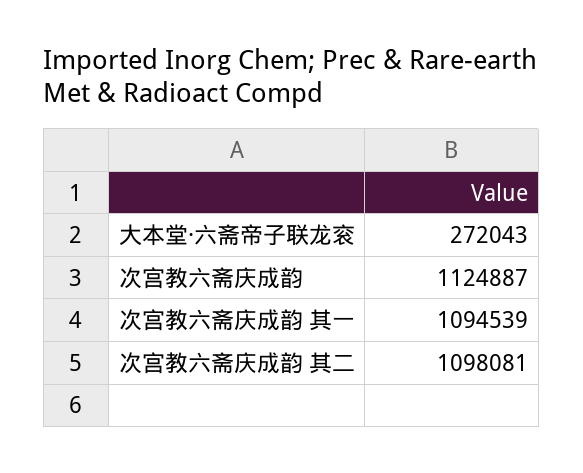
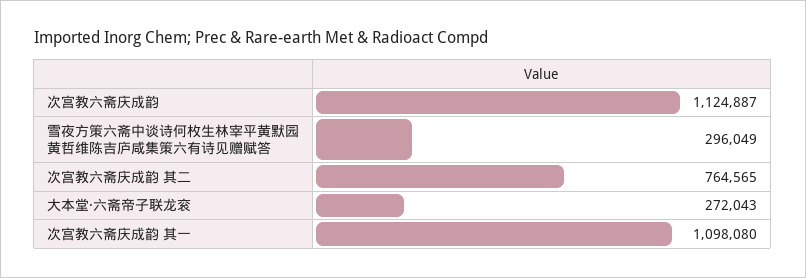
  {
    "大本堂·六斋帝子联龙衮": 272043,
    "次宫教六斋庆成韵": 1124887,
-   "次宫教六斋庆成韵 其一": 1094539,
+   "次宫教六斋庆成韵 其一": 1098080,
-   "次宫教六斋庆成韵 其二": 1098081
+   "次宫教六斋庆成韵 其二": 764565,
+   "雪夜方策六斋中谈诗何枚生林宰平黄默园黄哲维陈吉庐咸集策六有诗见赠赋答": 296049
  }

